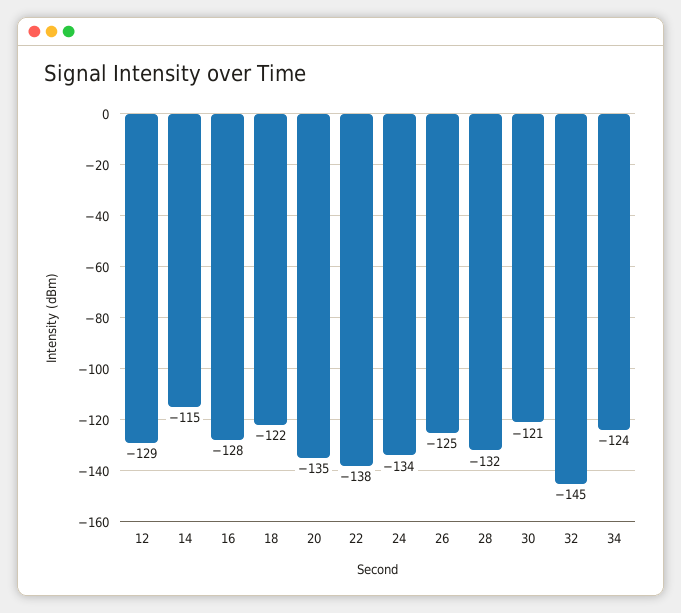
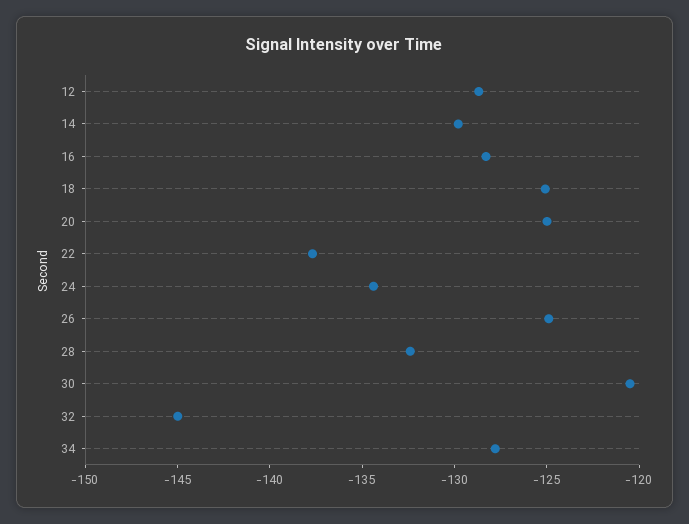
  {
    "12": -129,
-   "14": -115,
+   "14": -130,
    "16": -128,
-   "18": -122,
+   "18": -125,
-   "20": -135,
+   "20": -125,
    "22": -138,
    "24": -134,
    "26": -125,
    "28": -132,
    "30": -121,
    "32": -145,
-   "34": -124
+   "34": -128
  }

